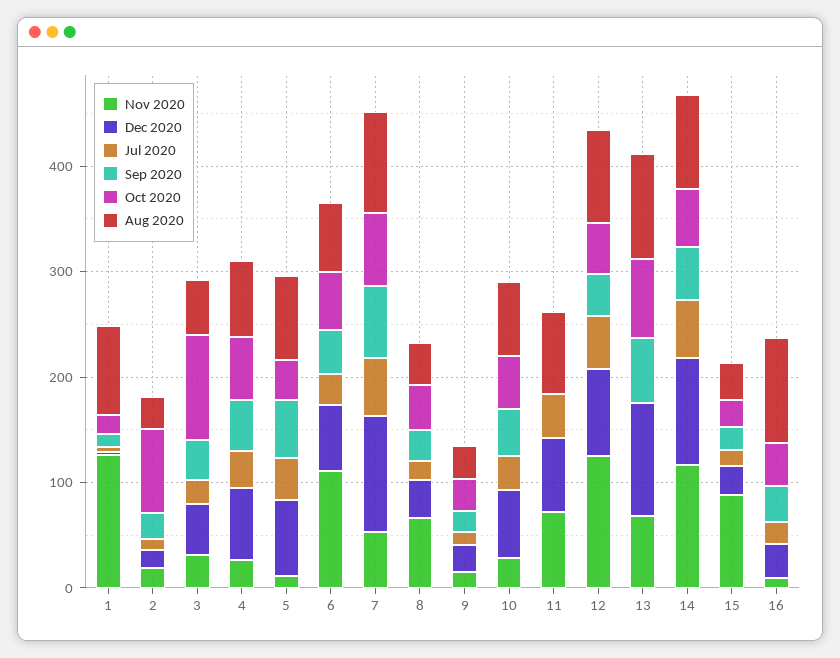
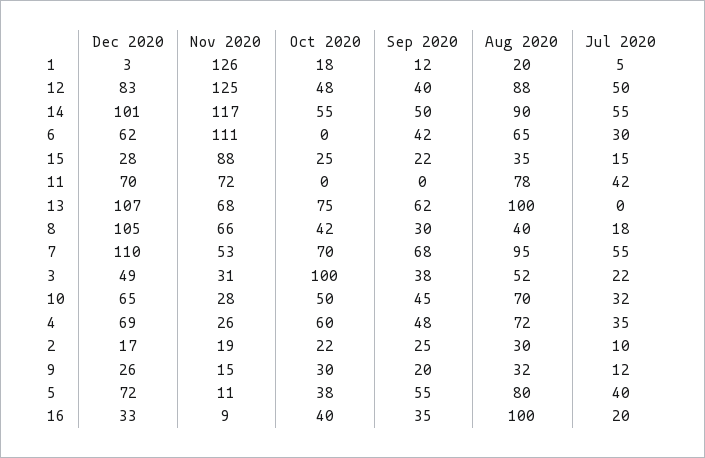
  {
    "Nov 2020": {
      "1": 126,
      "2": 19,
      "3": 31,
      "4": 26,
      "5": 11,
      "6": 111,
      "7": 53,
      "8": 66,
      "9": 15,
      "10": 28,
      "11": 72,
      "12": 125,
      "13": 68,
      "14": 117,
      "15": 88,
      "16": 9
    },
    "Dec 2020": {
      "1": 3,
      "2": 17,
      "3": 49,
      "4": 69,
      "5": 72,
      "6": 62,
      "7": 110,
-     "8": 40,
+     "8": 105,
      "9": 26,
      "10": 65,
      "11": 70,
      "12": 83,
      "13": 107,
      "14": 101,
      "15": 28,
      "16": 33
    },
    "Jul 2020": {
      "1": 5,
      "2": 10,
      "3": 22,
      "4": 35,
      "5": 40,
      "6": 30,
      "7": 55,
      "8": 18,
      "9": 12,
      "10": 32,
      "11": 42,
      "12": 50,
      "13": 0,
      "14": 55,
      "15": 15,
      "16": 20
    },
    "Sep 2020": {
      "1": 12,
      "2": 25,
      "3": 38,
      "4": 48,
      "5": 55,
      "6": 42,
      "7": 68,
      "8": 30,
      "9": 20,
      "10": 45,
      "11": 0,
      "12": 40,
      "13": 62,
      "14": 50,
      "15": 22,
      "16": 35
    },
    "Oct 2020": {
      "1": 18,
-     "2": 80,
+     "2": 22,
      "3": 100,
      "4": 60,
      "5": 38,
-     "6": 60,
+     "6": 0,
      "7": 70,
      "8": 42,
      "9": 30,
      "10": 50,
      "11": 0,
      "12": 48,
      "13": 75,
      "14": 55,
      "15": 25,
      "16": 40
    },
    "Aug 2020": {
-     "1": 80,
+     "1": 20,
      "2": 30,
      "3": 52,
      "4": 72,
      "5": 80,
      "6": 65,
      "7": 95,
      "8": 40,
      "9": 32,
      "10": 70,
      "11": 78,
      "12": 88,
      "13": 100,
      "14": 90,
      "15": 35,
      "16": 100
    }
  }

